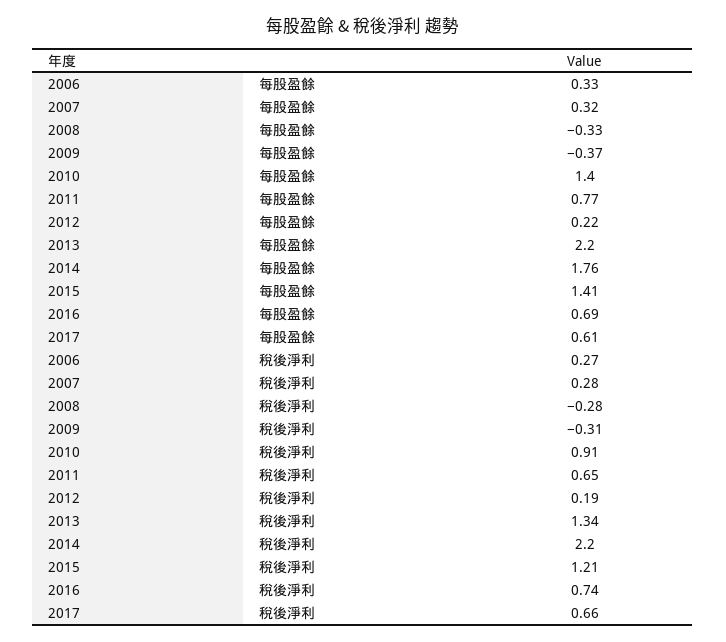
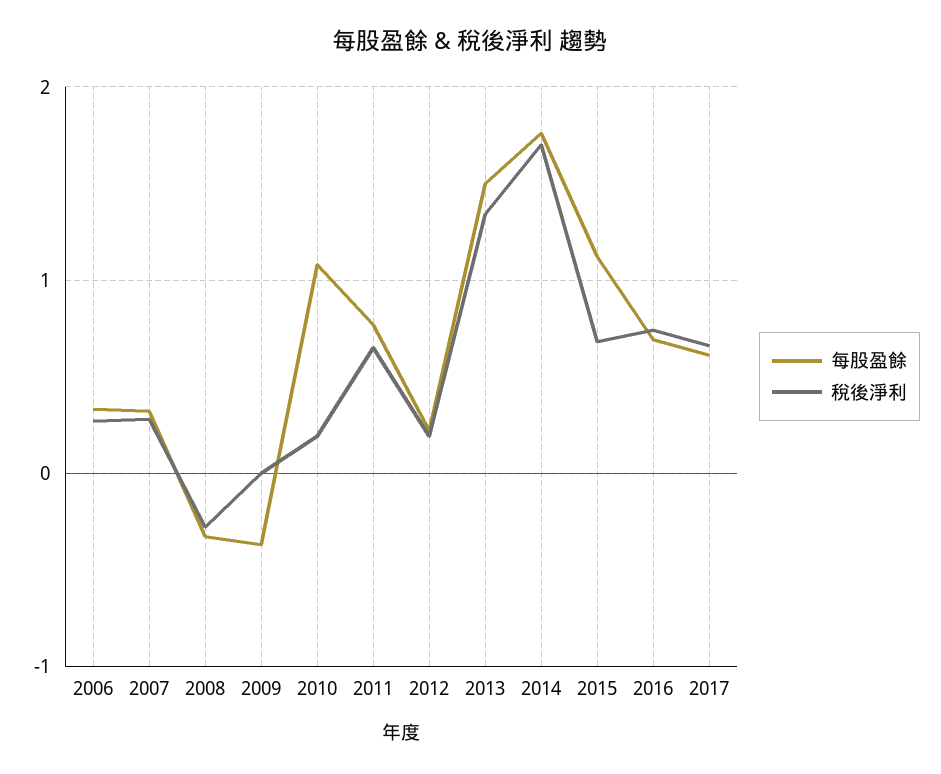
  {
    "每股盈餘": {
      "2006": 0.33,
      "2007": 0.32,
      "2008": -0.33,
      "2009": -0.37,
-     "2010": 1.4,
+     "2010": 1.1,
      "2011": 0.77,
      "2012": 0.22,
-     "2013": 2.2,
+     "2013": 1.5,
      "2014": 1.76,
-     "2015": 1.41,
+     "2015": 1.1,
      "2016": 0.69,
      "2017": 0.61
    },
    "稅後淨利": {
      "2006": 0.27,
      "2007": 0.28,
      "2008": -0.28,
-     "2009": -0.31,
+     "2009": 0,
-     "2010": 0.91,
+     "2010": 0.2,
      "2011": 0.65,
      "2012": 0.19,
      "2013": 1.34,
-     "2014": 2.2,
+     "2014": 1.7,
-     "2015": 1.21,
+     "2015": 0.7,
      "2016": 0.74,
      "2017": 0.66
    }
  }

